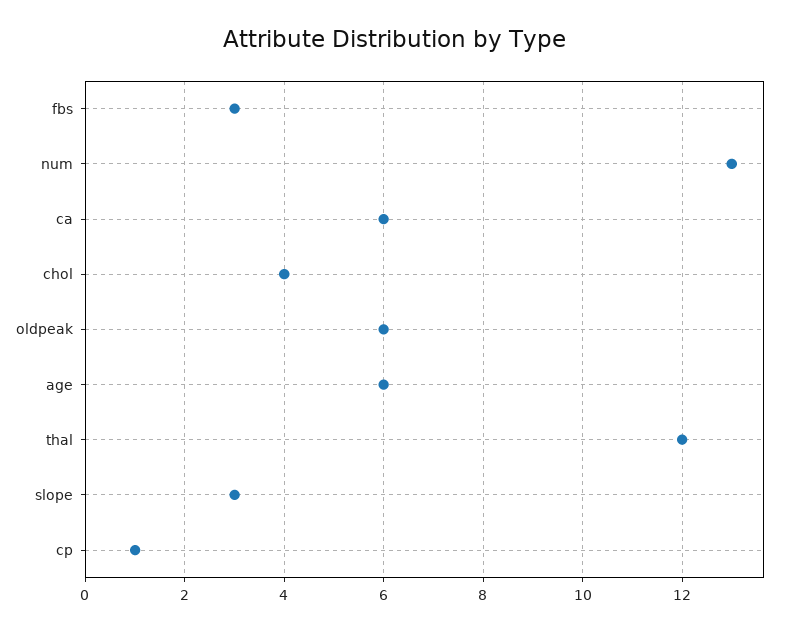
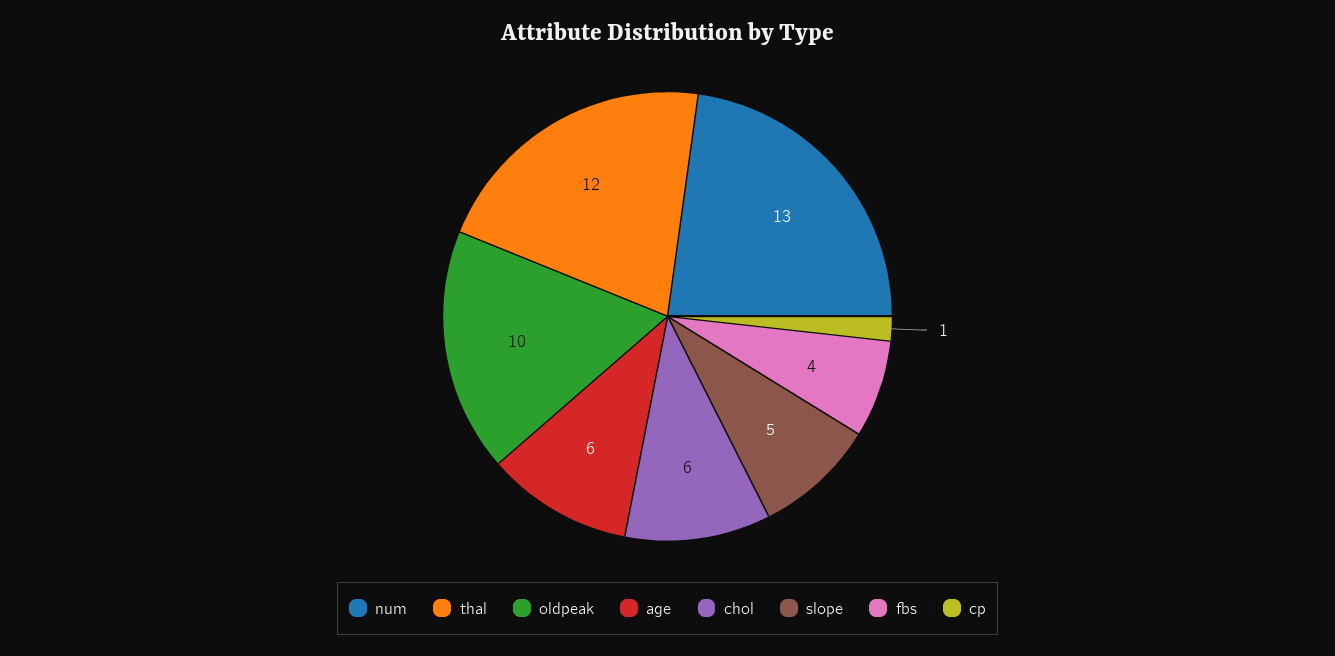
  {
-   "fbs": 3,
+   "fbs": 4,
    "num": 13,
-   "ca": 6,
-   "chol": 4,
+   "chol": 6,
-   "oldpeak": 6,
+   "oldpeak": 10,
    "age": 6,
    "thal": 12,
-   "slope": 3,
+   "slope": 5,
    "cp": 1
  }

